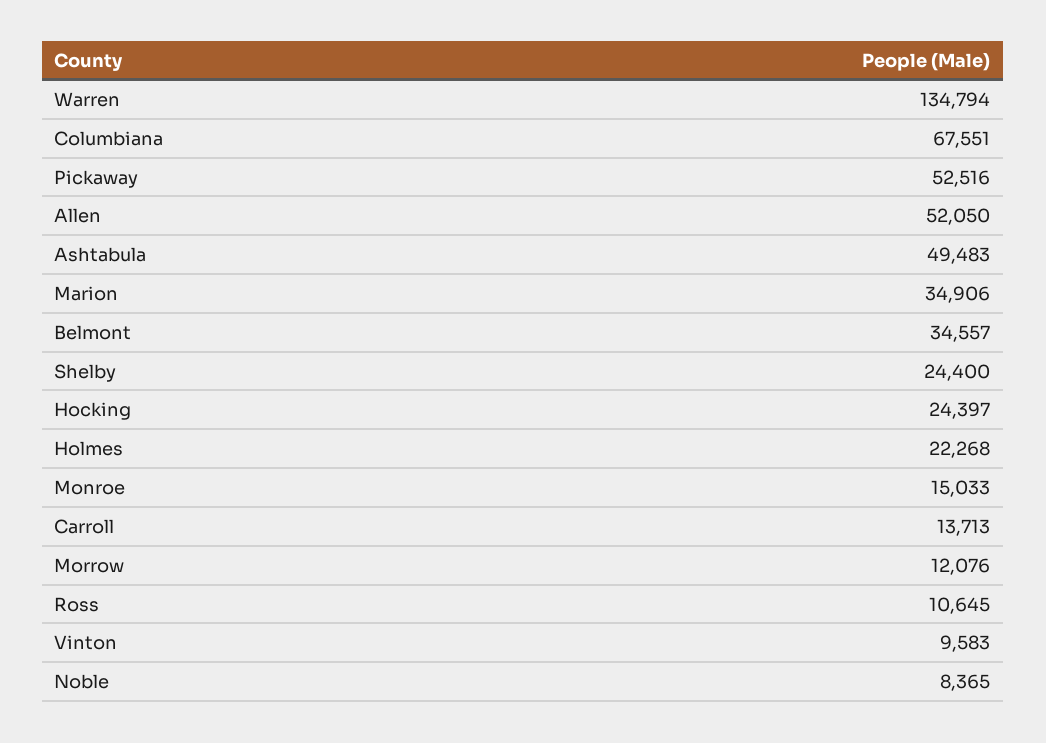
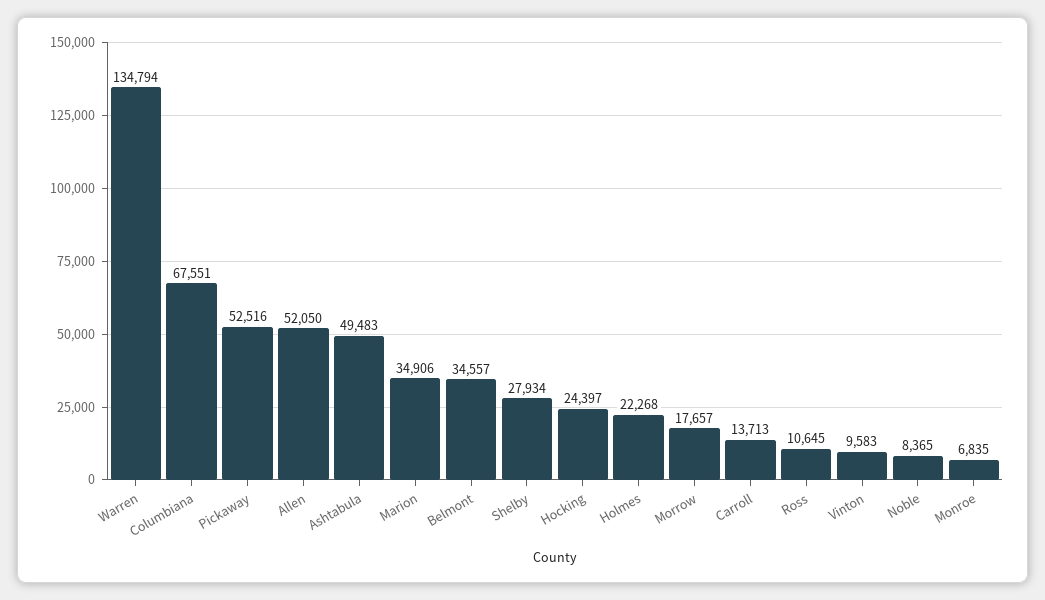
  {
    "Warren": 134794,
    "Columbiana": 67551,
    "Pickaway": 52516,
    "Allen": 52050,
    "Ashtabula": 49483,
    "Marion": 34906,
    "Belmont": 34557,
-   "Shelby": 24400,
+   "Shelby": 27934,
    "Hocking": 24397,
    "Holmes": 22268,
-   "Monroe": 15033,
+   "Monroe": 6835,
    "Carroll": 13713,
-   "Morrow": 12076,
+   "Morrow": 17657,
    "Ross": 10645,
    "Vinton": 9583,
    "Noble": 8365
  }

